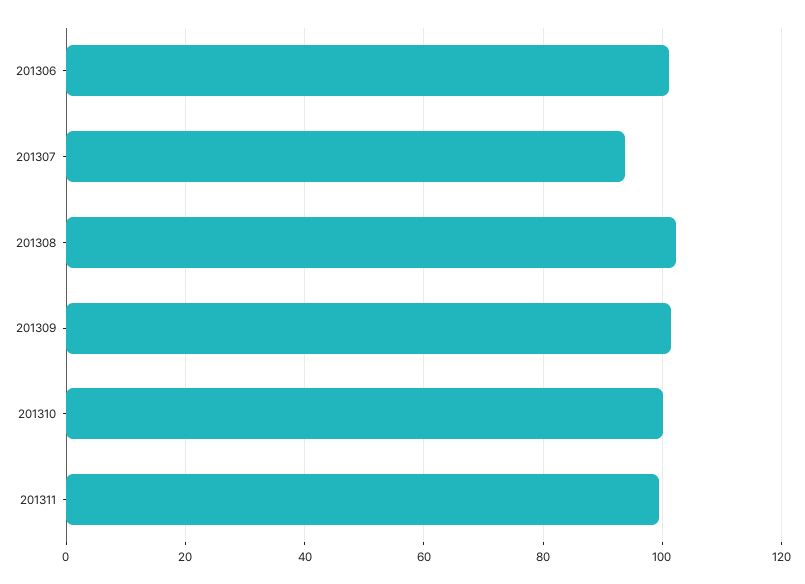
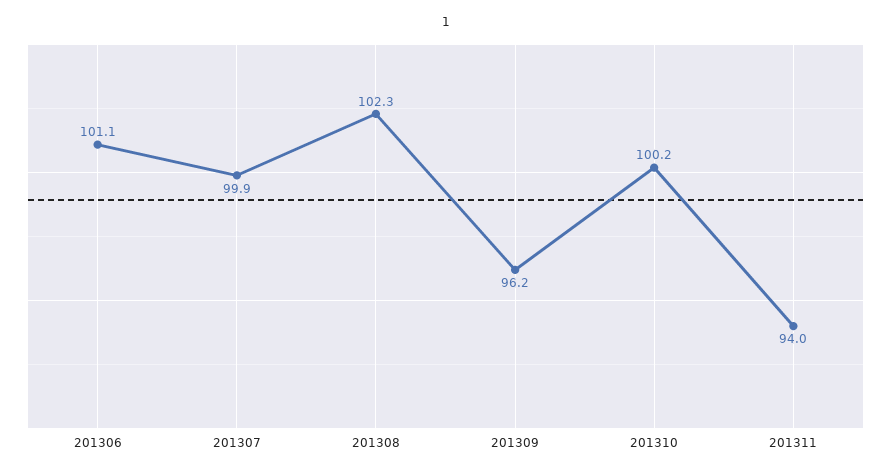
  {
    "201306": 101.1,
-   "201307": 94,
+   "201307": 99.9,
    "201308": 102.3,
-   "201309": 102,
+   "201309": 96.2,
    "201310": 100.2,
-   "201311": 100
+   "201311": 94
  }

